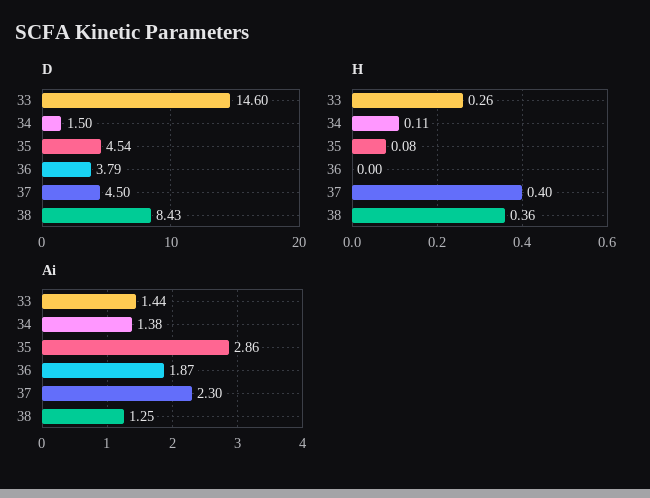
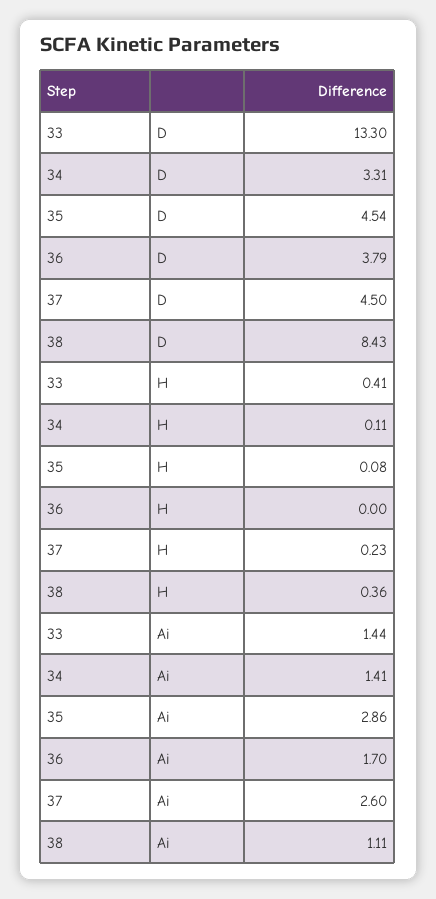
  {
    "D": {
-     "33": 14.6,
+     "33": 13.3,
-     "34": 1.5,
+     "34": 3.31,
      "35": 4.54,
      "36": 3.79,
      "37": 4.5,
      "38": 8.43
    },
    "H": {
-     "33": 0.26,
+     "33": 0.41,
      "34": 0.11,
      "35": 0.08,
      "36": 0,
-     "37": 0.4,
+     "37": 0.23,
      "38": 0.36
    },
    "Ai": {
      "33": 1.44,
-     "34": 1.38,
+     "34": 1.41,
      "35": 2.86,
-     "36": 1.87,
+     "36": 1.7,
-     "37": 2.3,
+     "37": 2.6,
-     "38": 1.25
+     "38": 1.11
    }
  }

